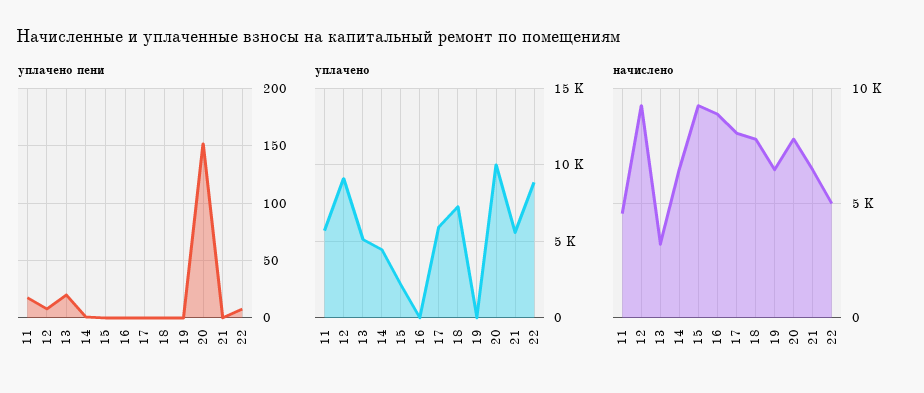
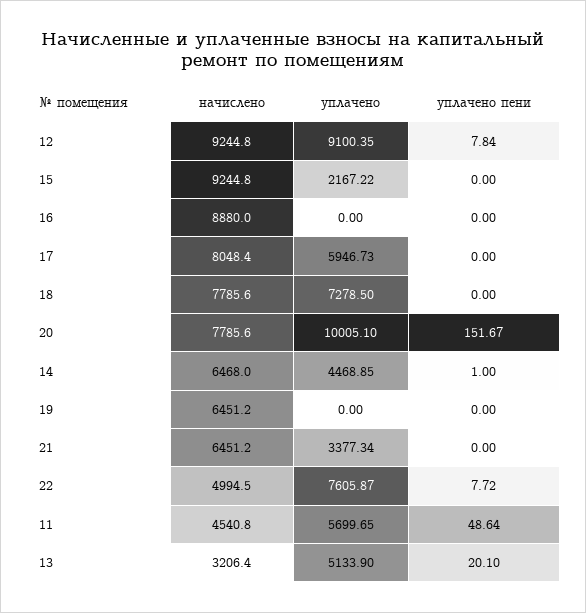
  {
    "уплачено пени": {
-     "11": 20,
+     "11": 48.64,
      "12": 7.84,
      "13": 20.1,
      "14": 1,
      "15": 0,
      "16": 0,
      "17": 0,
      "18": 0,
      "19": 0,
      "20": 151.67,
      "21": 0,
      "22": 7.72
    },
    "уплачено": {
      "11": 5699.65,
      "12": 9100.35,
      "13": 5133.9,
      "14": 4468.85,
      "15": 2167.22,
      "16": 0,
      "17": 5946.73,
      "18": 7278.5,
      "19": 0,
      "20": 10005.1,
-     "21": 5500,
+     "21": 3377.34,
-     "22": 9000
+     "22": 7605.87
    },
    "начислено": {
      "11": 4540.8,
      "12": 9244.8,
      "13": 3206.4,
      "14": 6468,
      "15": 9244.8,
      "16": 8880,
      "17": 8048.4,
      "18": 7785.6,
      "19": 6451.2,
      "20": 7785.6,
      "21": 6451.2,
      "22": 4994.5
    }
  }

